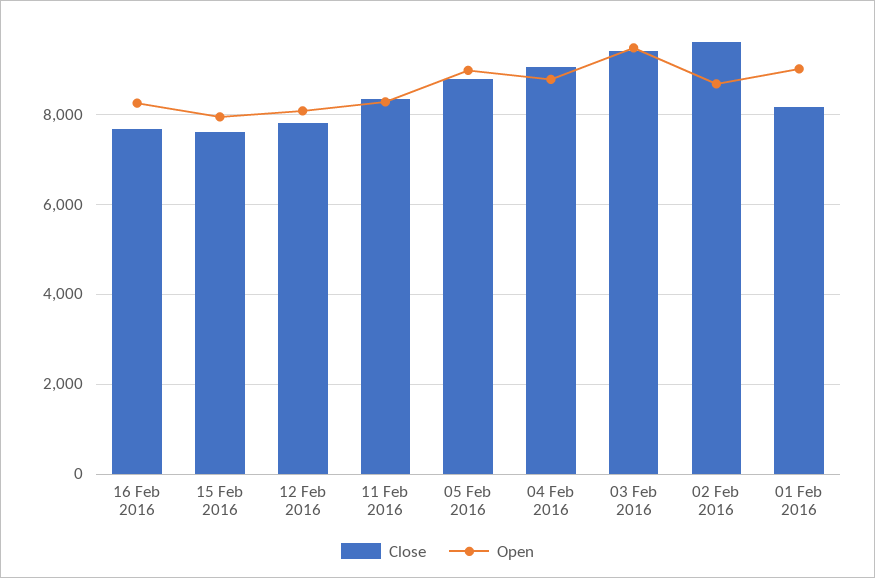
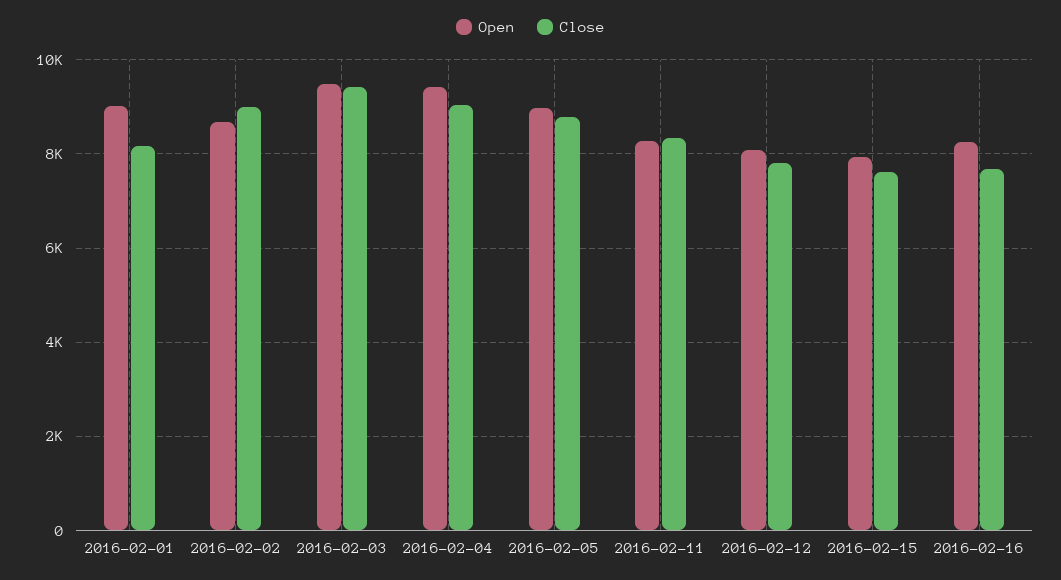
  {
    "Close": {
      "16 Feb 2016": 7600,
      "15 Feb 2016": 7600,
      "12 Feb 2016": 7800,
      "11 Feb 2016": 8400,
      "05 Feb 2016": 8800,
      "04 Feb 2016": 9000,
      "03 Feb 2016": 9400,
-     "02 Feb 2016": 9600,
+     "02 Feb 2016": 9000,
      "01 Feb 2016": 8200
    },
    "Open": {
      "16 Feb 2016": 8200,
      "15 Feb 2016": 8000,
      "12 Feb 2016": 8000,
      "11 Feb 2016": 8200,
      "05 Feb 2016": 9000,
-     "04 Feb 2016": 8800,
+     "04 Feb 2016": 9400,
      "03 Feb 2016": 9400,
      "02 Feb 2016": 8600,
      "01 Feb 2016": 9000
    }
  }

